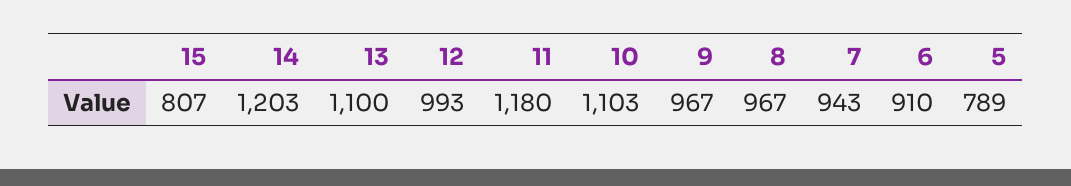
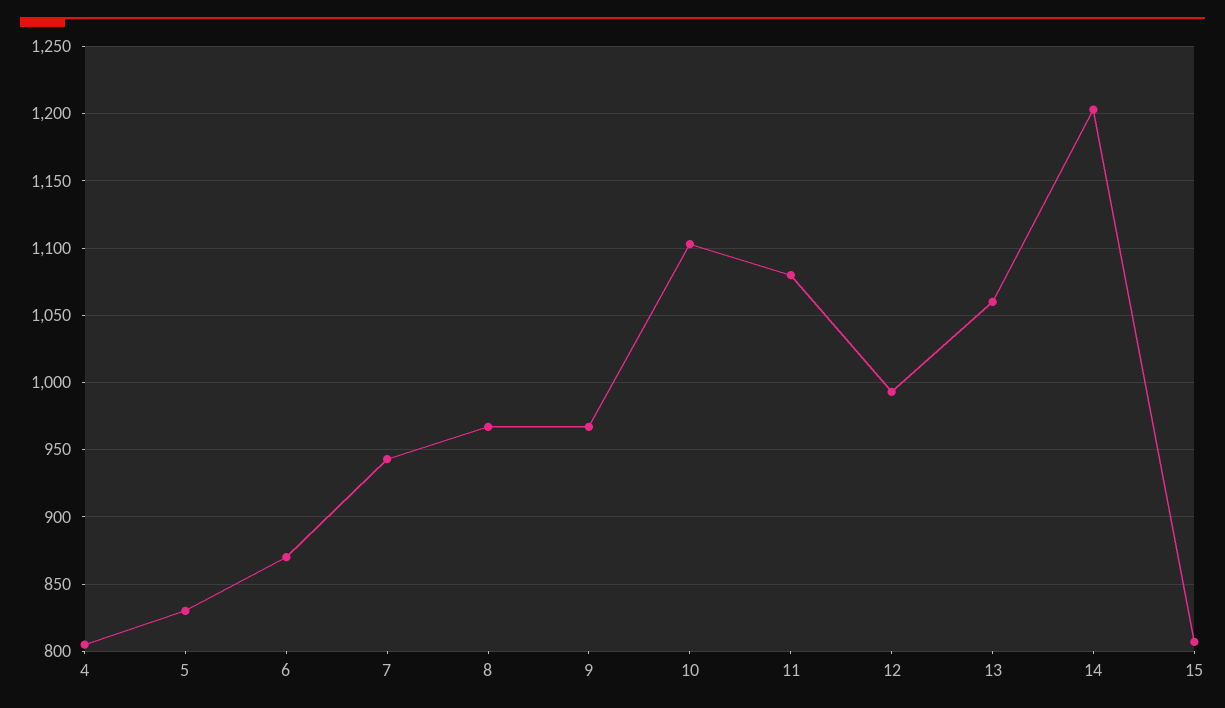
  {
    "15": 807,
    "14": 1203,
-   "13": 1100,
+   "13": 1060,
    "12": 993,
-   "11": 1180,
+   "11": 1080,
    "10": 1103,
    "9": 967,
    "8": 967,
    "7": 943,
-   "6": 910,
+   "6": 870,
-   "5": 789
+   "5": 830,
+   "4": 805
  }

